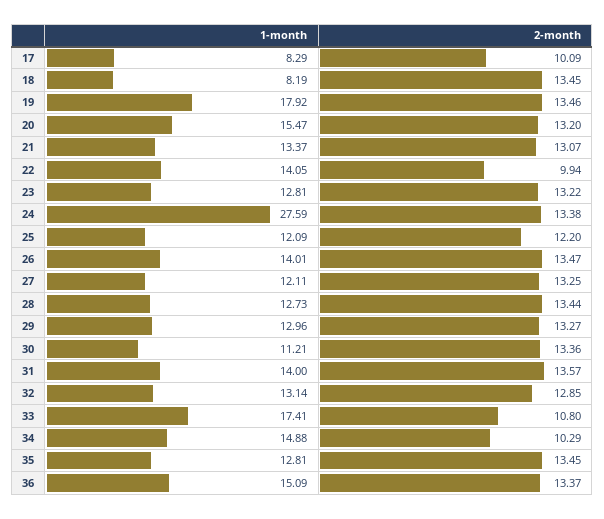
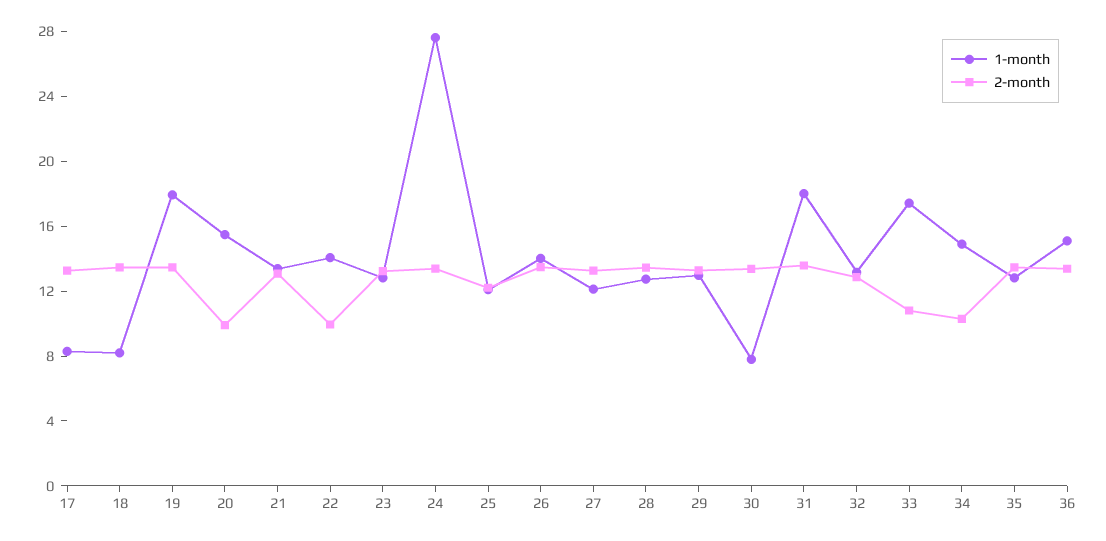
  {
    "1-month": {
      "17": 8.29,
      "18": 8.19,
      "19": 17.92,
      "20": 15.47,
      "21": 13.37,
      "22": 14.05,
      "23": 12.81,
      "24": 27.59,
      "25": 12.09,
      "26": 14.01,
      "27": 12.11,
      "28": 12.73,
      "29": 12.96,
-     "30": 11.21,
+     "30": 8,
-     "31": 14,
+     "31": 18,
      "32": 13.14,
      "33": 17.41,
      "34": 14.88,
      "35": 12.81,
      "36": 15.09
    },
    "2-month": {
-     "17": 10.09,
+     "17": 13,
      "18": 13.45,
      "19": 13.46,
-     "20": 13.2,
+     "20": 10,
      "21": 13.07,
      "22": 9.94,
      "23": 13.22,
      "24": 13.38,
      "25": 12.2,
      "26": 13.47,
      "27": 13.25,
      "28": 13.44,
      "29": 13.27,
      "30": 13.36,
      "31": 13.57,
      "32": 12.85,
      "33": 10.8,
      "34": 10.29,
      "35": 13.45,
      "36": 13.37
    }
  }

